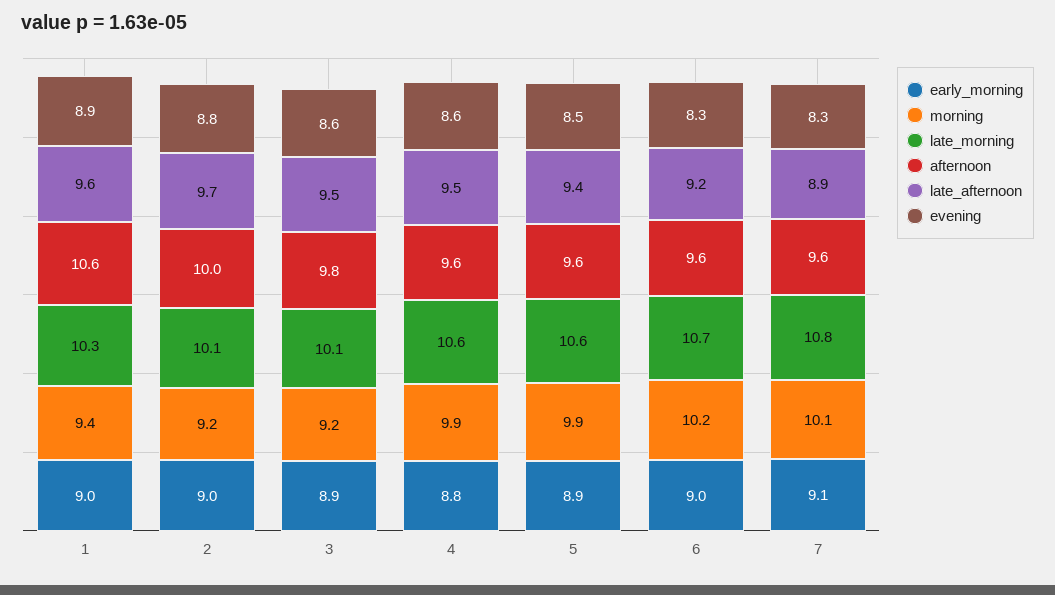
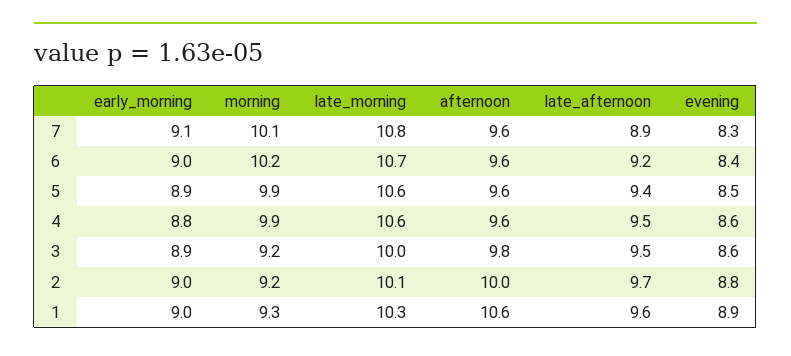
  {
    "early_morning": {
      "1": 9,
      "2": 9,
      "3": 8.9,
      "4": 8.8,
      "5": 8.9,
      "6": 9,
      "7": 9.1
    },
    "morning": {
-     "1": 9.4,
+     "1": 9.3,
      "2": 9.2,
      "3": 9.2,
      "4": 9.9,
      "5": 9.9,
      "6": 10.2,
      "7": 10.1
    },
    "late_morning": {
      "1": 10.3,
      "2": 10.1,
-     "3": 10.1,
+     "3": 10,
      "4": 10.6,
      "5": 10.6,
      "6": 10.7,
      "7": 10.8
    },
    "afternoon": {
      "1": 10.6,
      "2": 10,
      "3": 9.8,
      "4": 9.6,
      "5": 9.6,
      "6": 9.6,
      "7": 9.6
    },
    "late_afternoon": {
      "1": 9.6,
      "2": 9.7,
      "3": 9.5,
      "4": 9.5,
      "5": 9.4,
      "6": 9.2,
      "7": 8.9
    },
    "evening": {
      "1": 8.9,
      "2": 8.8,
      "3": 8.6,
      "4": 8.6,
      "5": 8.5,
-     "6": 8.3,
+     "6": 8.4,
      "7": 8.3
    }
  }

